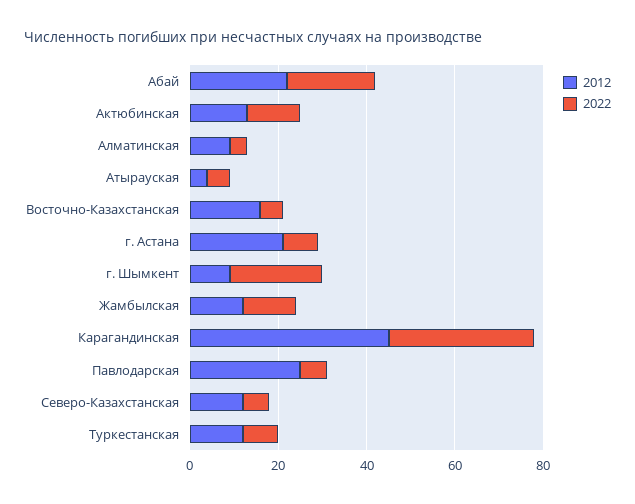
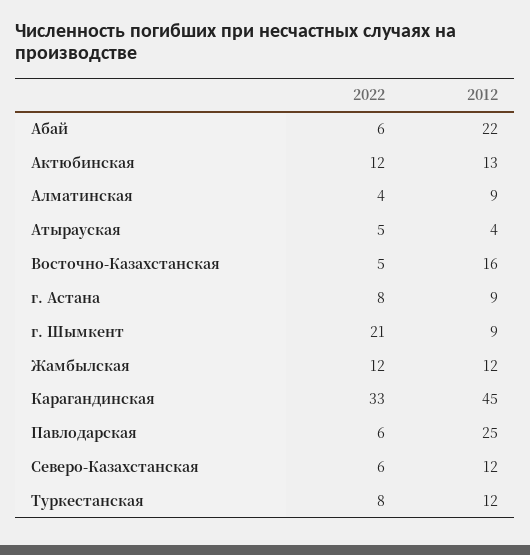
  {
    "2012": {
      "Абай": 22,
      "Актюбинская": 13,
      "Алматинская": 9,
      "Атырауская": 4,
      "Восточно-Казахстанская": 16,
-     "г. Астана": 20,
+     "г. Астана": 9,
      "г. Шымкент": 9,
      "Жамбылская": 12,
      "Карагандинская": 45,
      "Павлодарская": 25,
      "Северо-Казахстанская": 12,
      "Туркестанская": 12
    },
    "2022": {
-     "Абай": 20,
+     "Абай": 6,
      "Актюбинская": 12,
      "Алматинская": 4,
      "Атырауская": 5,
      "Восточно-Казахстанская": 5,
      "г. Астана": 8,
      "г. Шымкент": 21,
      "Жамбылская": 12,
      "Карагандинская": 33,
      "Павлодарская": 6,
      "Северо-Казахстанская": 6,
      "Туркестанская": 8
    }
  }

